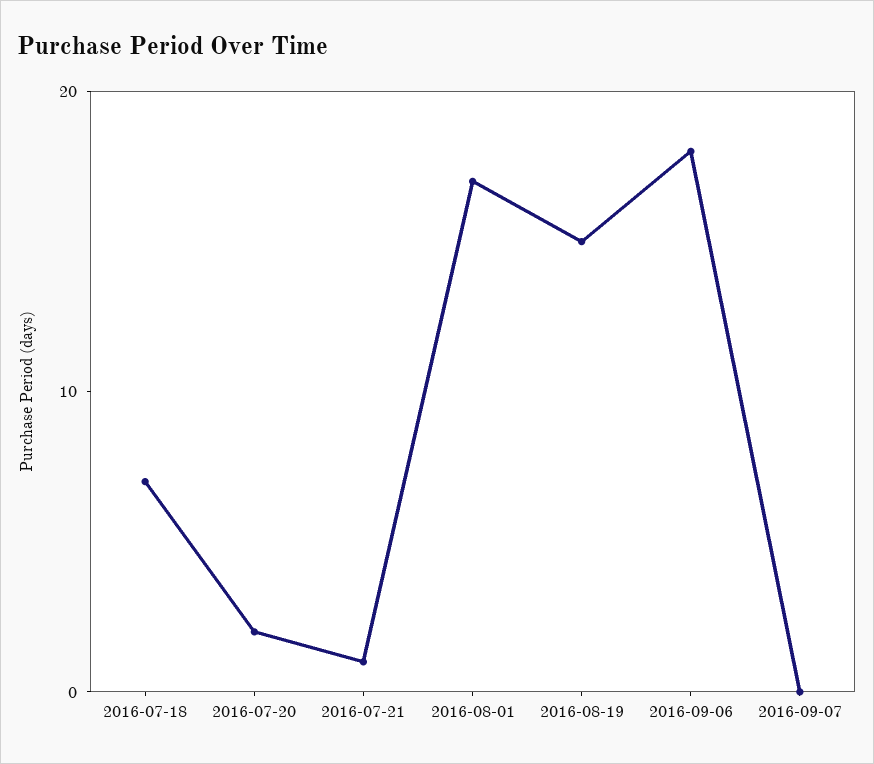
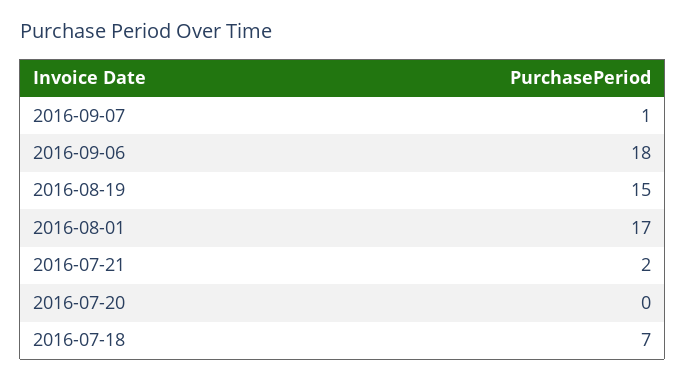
  {
    "2016-07-18": 7,
-   "2016-07-20": 2,
+   "2016-07-20": 0,
-   "2016-07-21": 1,
+   "2016-07-21": 2,
    "2016-08-01": 17,
    "2016-08-19": 15,
    "2016-09-06": 18,
-   "2016-09-07": 0
+   "2016-09-07": 1
  }

